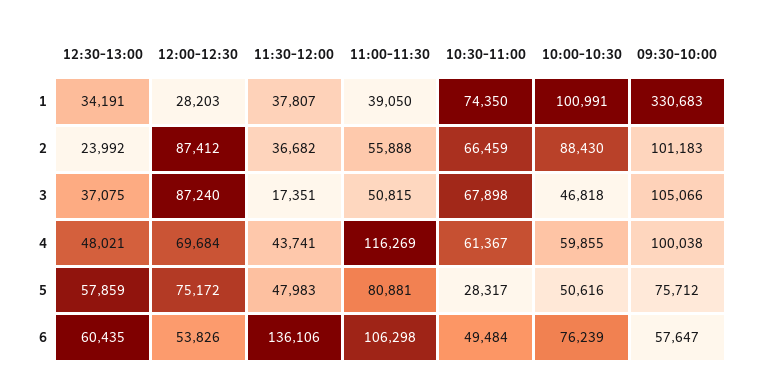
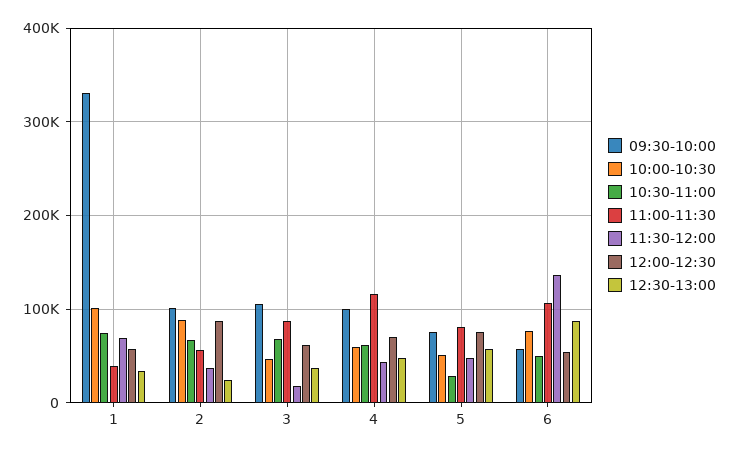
  {
    "12:30-13:00": {
      "1": 34191,
      "2": 23992,
      "3": 37075,
      "4": 48021,
      "5": 57859,
-     "6": 60435
+     "6": 90000
    },
    "12:00-12:30": {
-     "1": 28203,
+     "1": 60000,
      "2": 87412,
-     "3": 87240,
+     "3": 60000,
      "4": 69684,
      "5": 75172,
      "6": 53826
    },
    "11:30-12:00": {
-     "1": 37807,
+     "1": 70000,
      "2": 36682,
      "3": 17351,
      "4": 43741,
      "5": 47983,
      "6": 136106
    },
    "11:00-11:30": {
      "1": 39050,
      "2": 55888,
-     "3": 50815,
+     "3": 90000,
      "4": 116269,
      "5": 80881,
      "6": 106298
    },
    "10:30-11:00": {
      "1": 74350,
      "2": 66459,
      "3": 67898,
      "4": 61367,
      "5": 28317,
      "6": 49484
    },
    "10:00-10:30": {
      "1": 100991,
      "2": 88430,
      "3": 46818,
      "4": 59855,
      "5": 50616,
      "6": 76239
    },
    "09:30-10:00": {
      "1": 330683,
      "2": 101183,
      "3": 105066,
      "4": 100038,
      "5": 75712,
      "6": 57647
    }
  }

